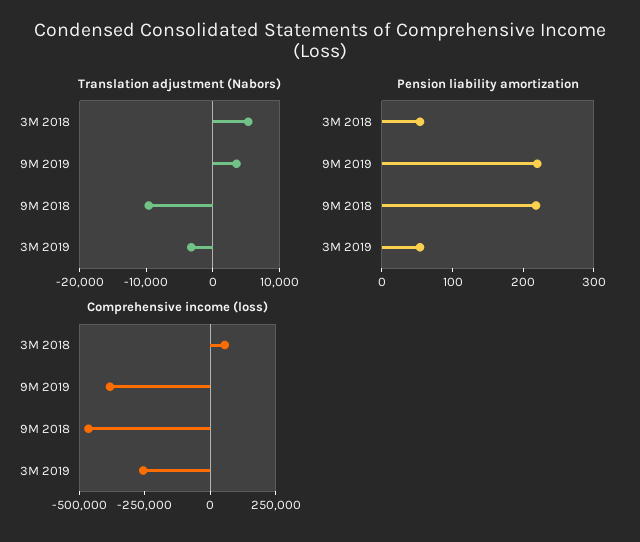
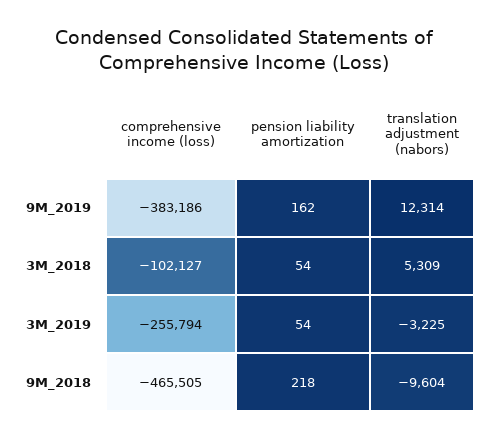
  {
    "Translation adjustment (Nabors)": {
      "3M 2018": 5309,
-     "9M 2019": 4000,
+     "9M 2019": 12314,
      "9M 2018": -9604,
      "3M 2019": -3225
    },
    "Pension liability amortization": {
      "3M 2018": 54,
-     "9M 2019": 220,
+     "9M 2019": 162,
      "9M 2018": 218,
      "3M 2019": 54
    },
    "Comprehensive income (loss)": {
-     "3M 2018": 50000,
+     "3M 2018": -102127,
      "9M 2019": -383186,
      "9M 2018": -465505,
      "3M 2019": -255794
    }
  }

